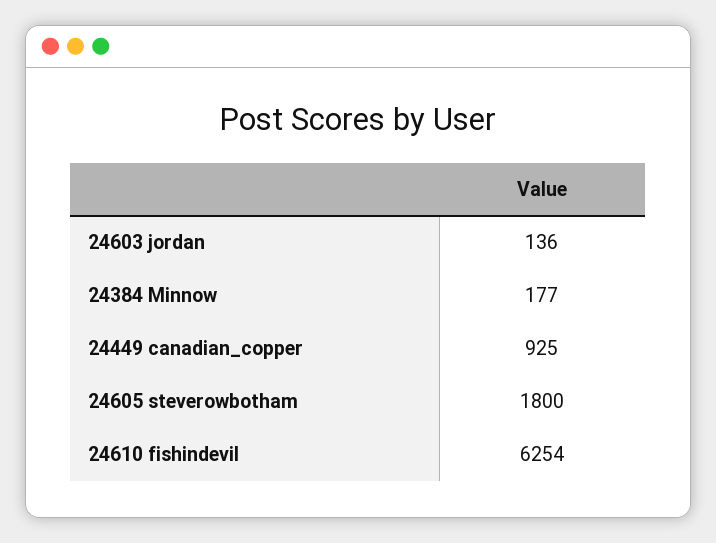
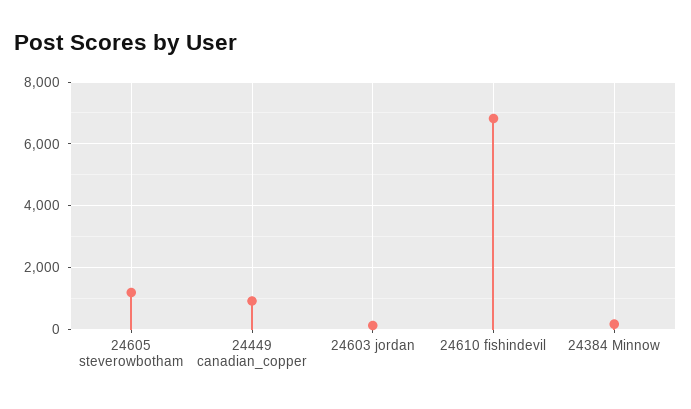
  {
    "24603 jordan": 136,
    "24384 Minnow": 177,
    "24449 canadian_copper": 925,
-   "24605 steverowbotham": 1800,
+   "24605 steverowbotham": 1200,
-   "24610 fishindevil": 6254
+   "24610 fishindevil": 6800
  }

